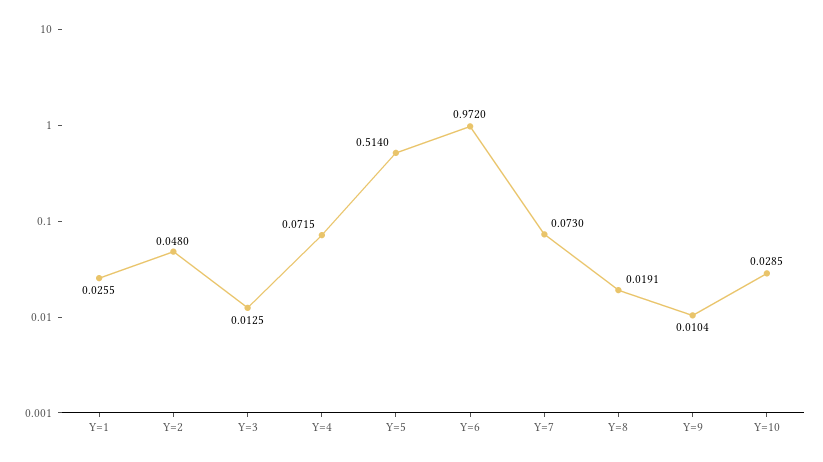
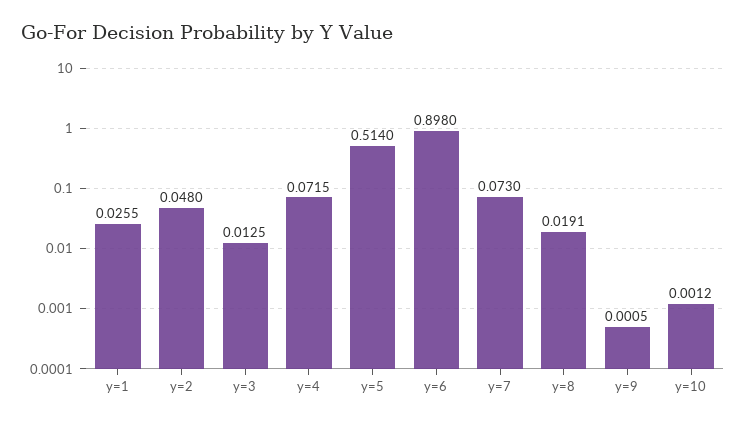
  {
    "Y=1": 0.0255,
    "Y=2": 0.048,
    "Y=3": 0.0125,
    "Y=4": 0.0715,
    "Y=5": 0.514,
-   "Y=6": 0.972,
+   "Y=6": 0.898,
    "Y=7": 0.073,
    "Y=8": 0.0191,
-   "Y=9": 0.0104,
+   "Y=9": 0.0005,
-   "Y=10": 0.0285
+   "Y=10": 0.0012
  }

